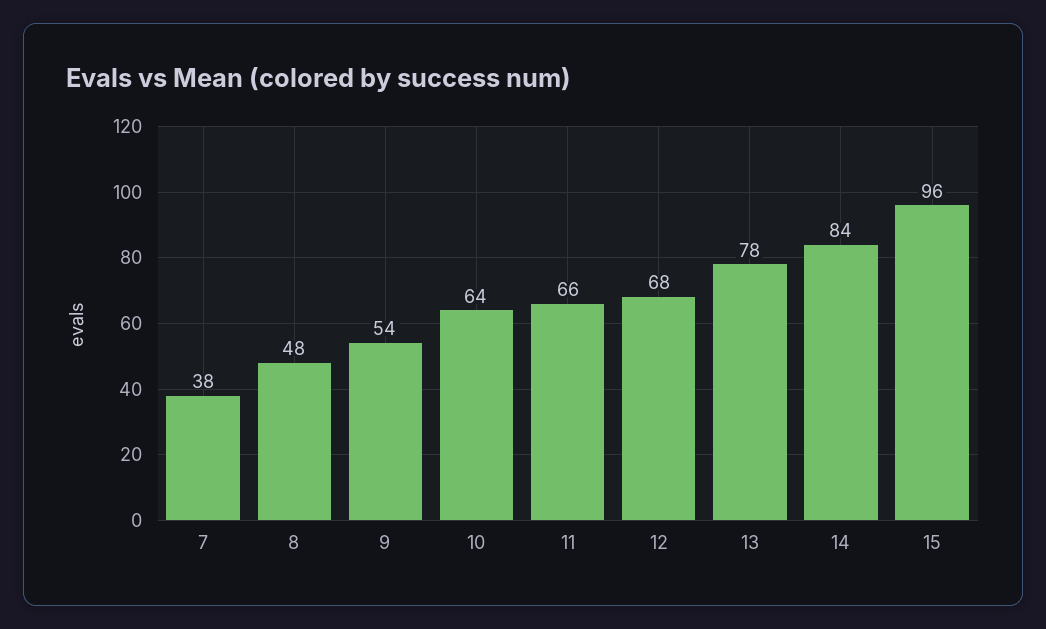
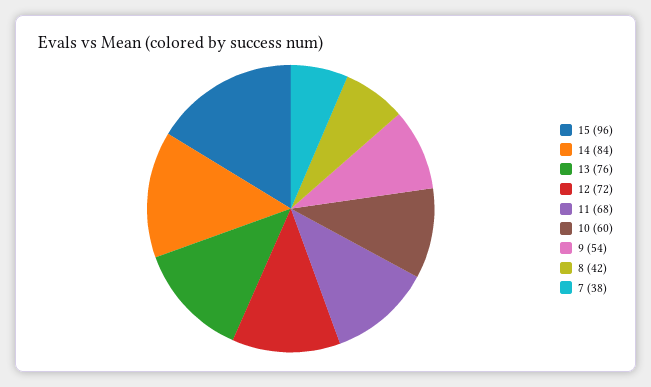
  {
    "7": 38,
-   "8": 48,
+   "8": 42,
    "9": 54,
-   "10": 64,
+   "10": 60,
-   "11": 66,
+   "11": 68,
-   "12": 68,
+   "12": 72,
-   "13": 78,
+   "13": 76,
    "14": 84,
    "15": 96
  }

